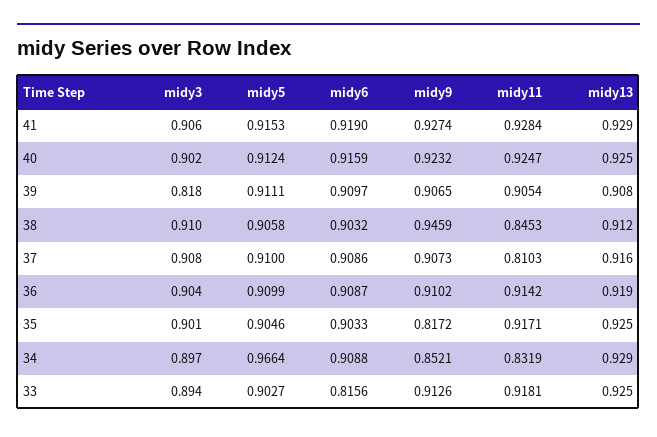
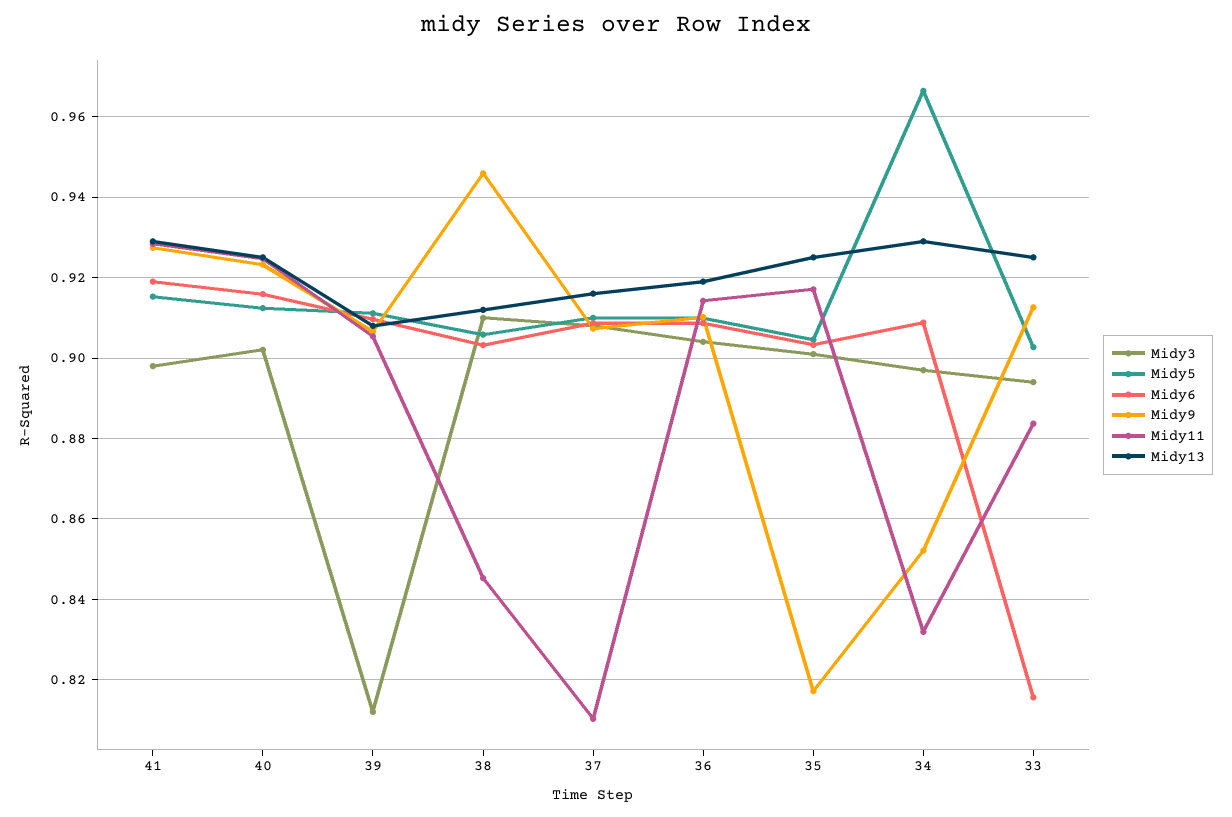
  {
    "midy3": {
-     "41": 0.906,
+     "41": 0.898,
      "40": 0.902,
-     "39": 0.818,
+     "39": 0.812,
      "38": 0.91,
      "37": 0.908,
      "36": 0.904,
      "35": 0.901,
      "34": 0.897,
      "33": 0.894
    },
    "midy5": {
      "41": 0.9153,
      "40": 0.9124,
      "39": 0.9111,
      "38": 0.9058,
      "37": 0.91,
      "36": 0.9099,
      "35": 0.9046,
      "34": 0.9664,
      "33": 0.9027
    },
    "midy6": {
      "41": 0.919,
      "40": 0.9159,
      "39": 0.9097,
      "38": 0.9032,
      "37": 0.9086,
      "36": 0.9087,
      "35": 0.9033,
      "34": 0.9088,
      "33": 0.8156
    },
    "midy9": {
      "41": 0.9274,
      "40": 0.9232,
      "39": 0.9065,
      "38": 0.9459,
      "37": 0.9073,
      "36": 0.9102,
      "35": 0.8172,
      "34": 0.8521,
      "33": 0.9126
    },
    "midy11": {
      "41": 0.9284,
      "40": 0.9247,
      "39": 0.9054,
      "38": 0.8453,
      "37": 0.8103,
      "36": 0.9142,
      "35": 0.9171,
      "34": 0.8319,
-     "33": 0.9181
+     "33": 0.884
    },
    "midy13": {
      "41": 0.929,
      "40": 0.925,
      "39": 0.908,
      "38": 0.912,
      "37": 0.916,
      "36": 0.919,
      "35": 0.925,
      "34": 0.929,
      "33": 0.925
    }
  }

